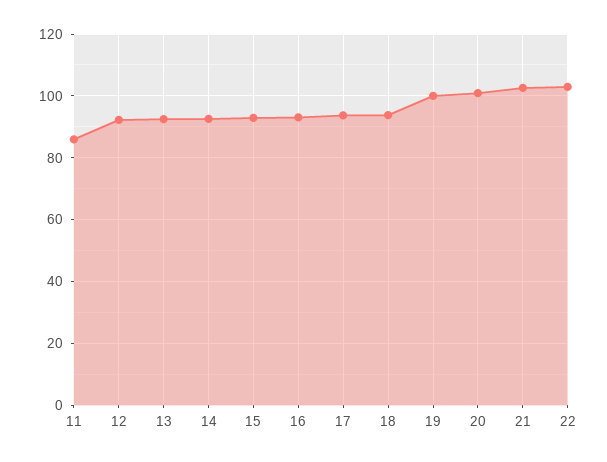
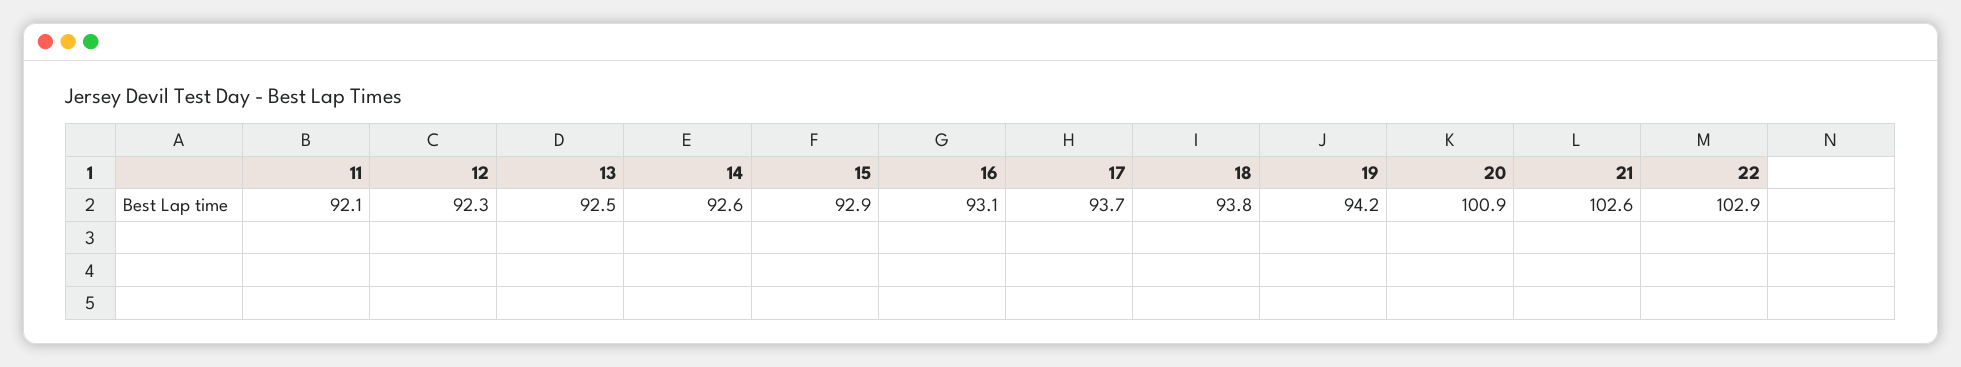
  {
-   "11": 86,
+   "11": 92.1,
    "12": 92.3,
    "13": 92.5,
    "14": 92.6,
    "15": 92.9,
    "16": 93.1,
    "17": 93.7,
    "18": 93.8,
-   "19": 100,
+   "19": 94.2,
    "20": 100.9,
    "21": 102.6,
    "22": 102.9
  }

